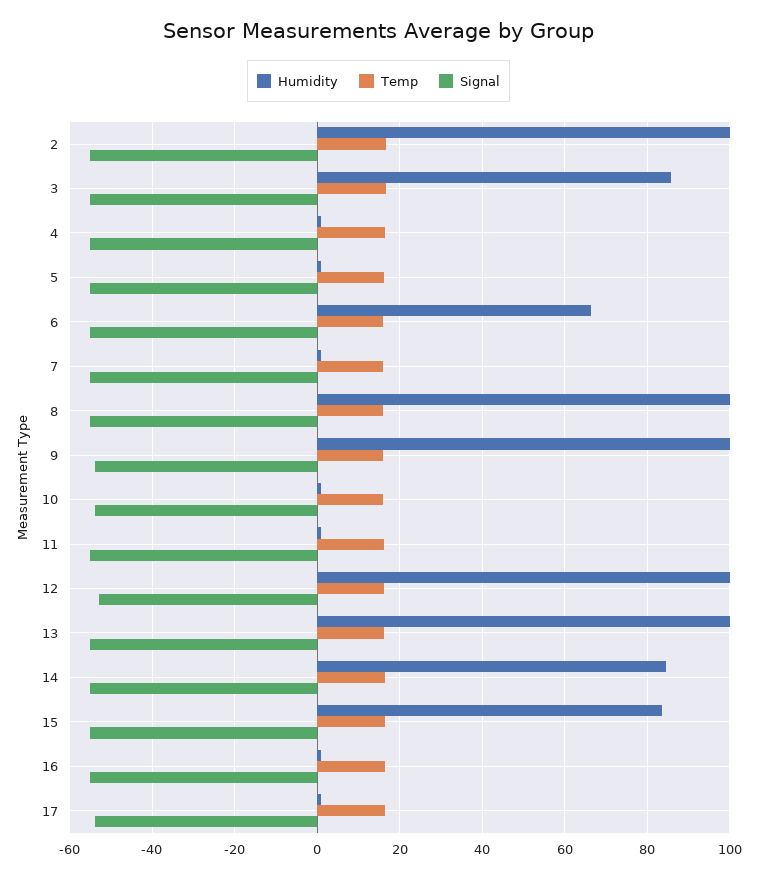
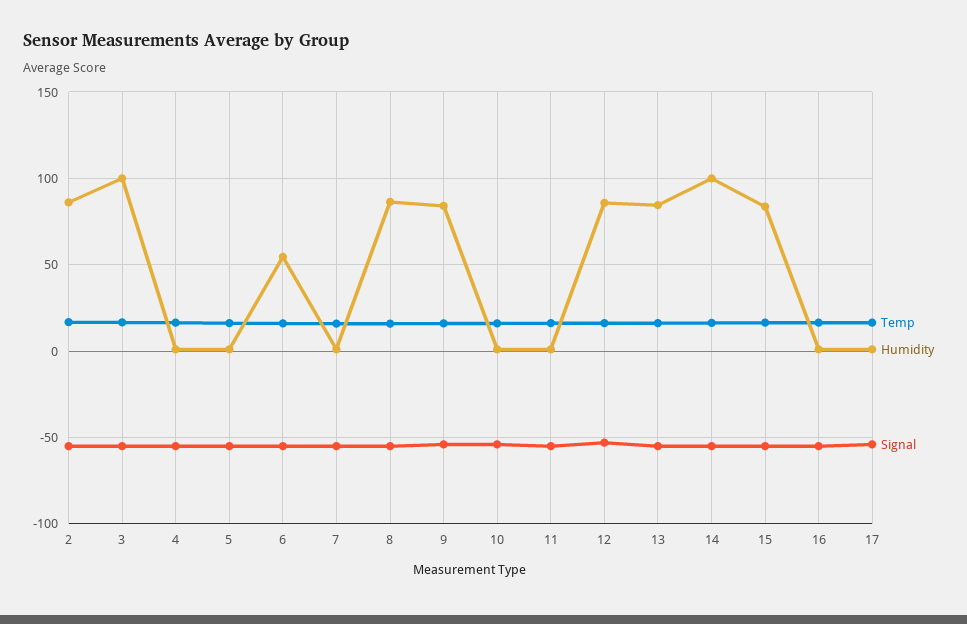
  {
    "Humidity": {
-     "2": 100,
+     "2": 85,
-     "3": 86,
+     "3": 100,
      "4": 2,
      "5": 2,
-     "6": 66,
+     "6": 55,
      "7": 2,
-     "8": 100,
+     "8": 85,
-     "9": 100,
+     "9": 85,
      "10": 2,
      "11": 2,
-     "12": 100,
+     "12": 85,
-     "13": 100,
+     "13": 85,
-     "14": 84,
+     "14": 100,
      "15": 84,
      "16": 2,
      "17": 2
    },
    "Temp": {
      "2": 16,
      "3": 16,
      "4": 16,
      "5": 16,
      "6": 16,
      "7": 16,
      "8": 16,
      "9": 16,
      "10": 16,
      "11": 16,
      "12": 16,
      "13": 16,
      "14": 16,
      "15": 16,
      "16": 16,
      "17": 16
    },
    "Signal": {
      "2": -56,
      "3": -56,
      "4": -56,
      "5": -56,
      "6": -56,
      "7": -56,
      "8": -56,
      "9": -54,
      "10": -54,
      "11": -56,
      "12": -54,
      "13": -56,
      "14": -56,
      "15": -56,
      "16": -56,
      "17": -54
    }
  }

